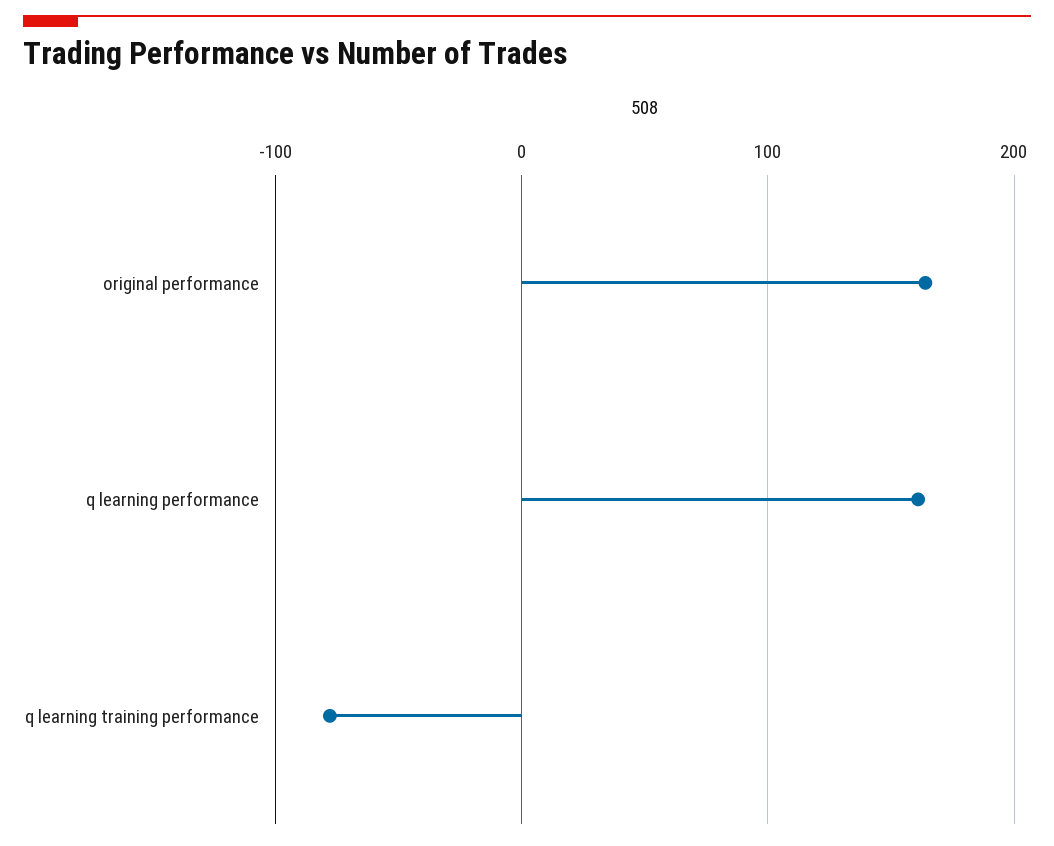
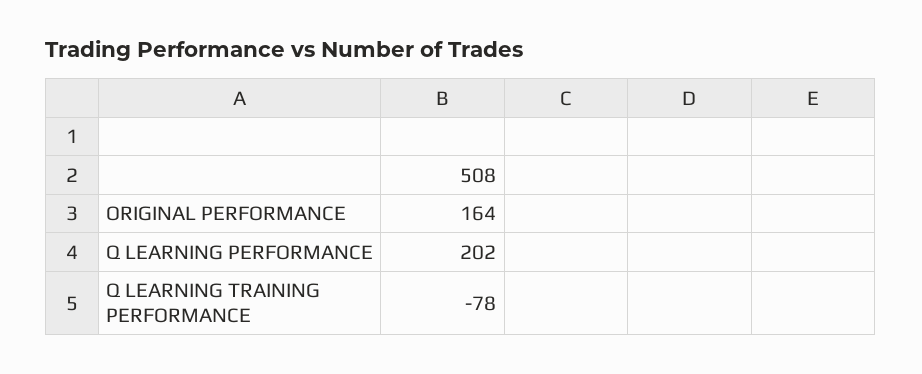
  {
    "original performance": 164,
-   "q learning performance": 160,
+   "q learning performance": 202,
    "q learning training performance": -78
  }

